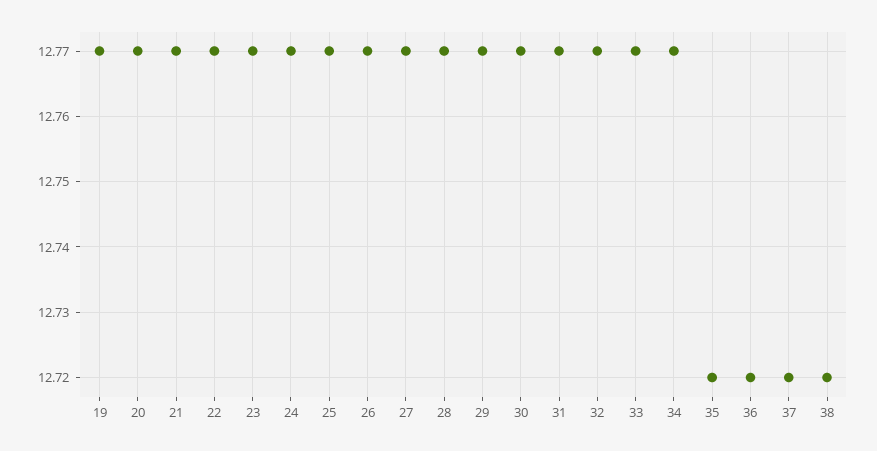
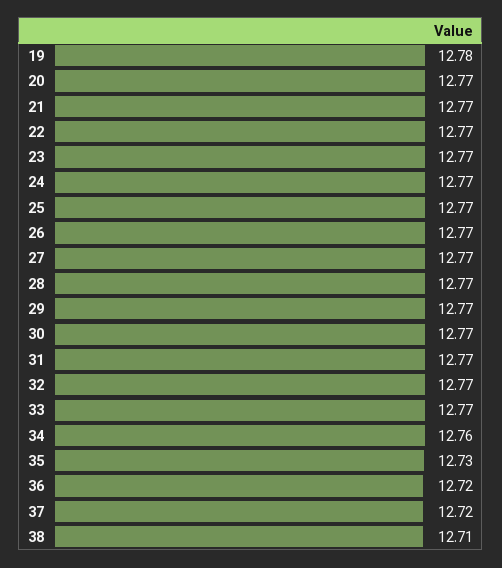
  {
-   "19": 12.77,
+   "19": 12.78,
    "20": 12.77,
    "21": 12.77,
    "22": 12.77,
    "23": 12.77,
    "24": 12.77,
    "25": 12.77,
    "26": 12.77,
    "27": 12.77,
    "28": 12.77,
    "29": 12.77,
    "30": 12.77,
    "31": 12.77,
    "32": 12.77,
    "33": 12.77,
-   "34": 12.77,
+   "34": 12.76,
-   "35": 12.72,
+   "35": 12.73,
    "36": 12.72,
    "37": 12.72,
-   "38": 12.72
+   "38": 12.71
  }

